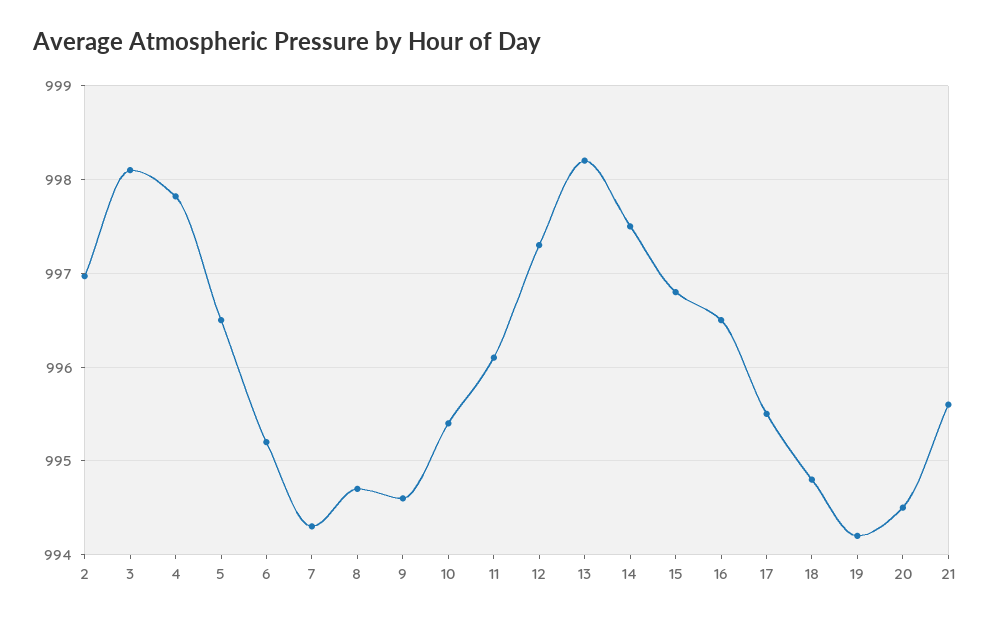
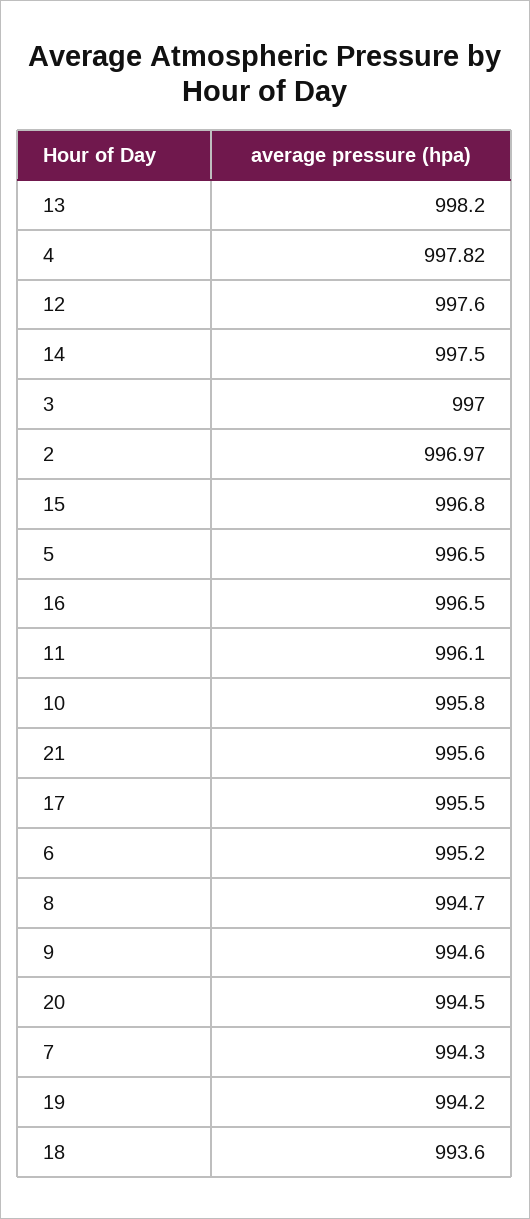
  {
    "2": 996.97,
-   "3": 998.1,
+   "3": 997,
    "4": 997.82,
    "5": 996.5,
    "6": 995.2,
    "7": 994.3,
    "8": 994.7,
    "9": 994.6,
-   "10": 995.4,
+   "10": 995.8,
    "11": 996.1,
-   "12": 997.3,
+   "12": 997.6,
    "13": 998.2,
    "14": 997.5,
    "15": 996.8,
    "16": 996.5,
    "17": 995.5,
-   "18": 994.8,
+   "18": 993.6,
    "19": 994.2,
    "20": 994.5,
    "21": 995.6
  }

